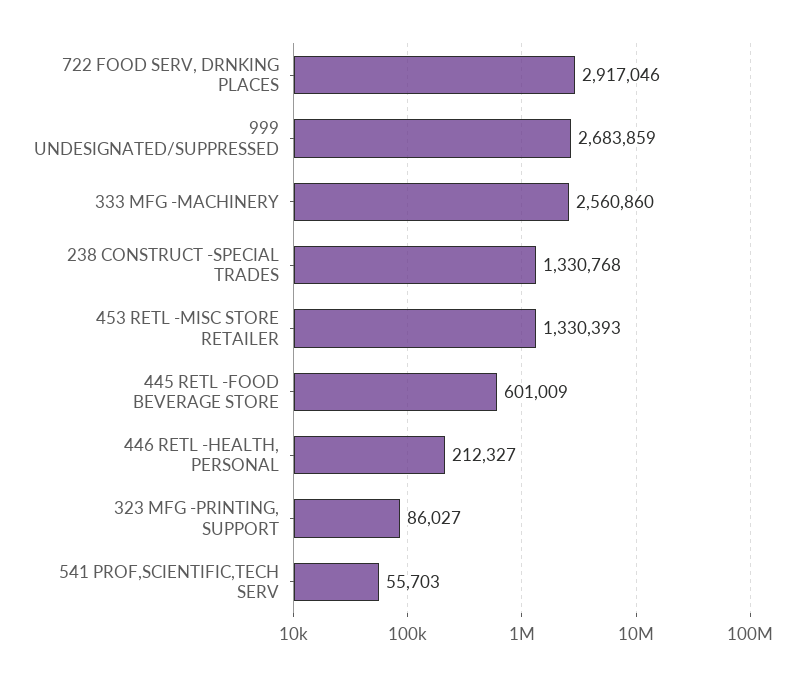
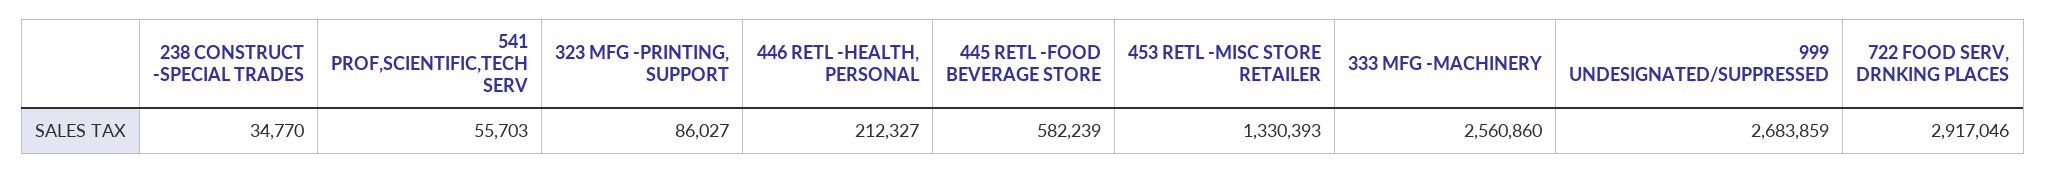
  {
    "722 FOOD SERV, DRNKING PLACES": 2917046,
    "999 UNDESIGNATED/SUPPRESSED": 2683859,
    "333 MFG -MACHINERY": 2560860,
-   "238 CONSTRUCT -SPECIAL TRADES": 1330768,
+   "238 CONSTRUCT -SPECIAL TRADES": 34770,
    "453 RETL -MISC STORE RETAILER": 1330393,
-   "445 RETL -FOOD BEVERAGE STORE": 601009,
+   "445 RETL -FOOD BEVERAGE STORE": 582239,
    "446 RETL -HEALTH, PERSONAL": 212327,
    "323 MFG -PRINTING, SUPPORT": 86027,
    "541 PROF,SCIENTIFIC,TECH SERV": 55703
  }

